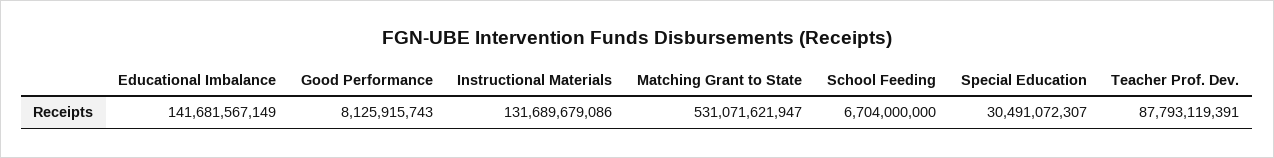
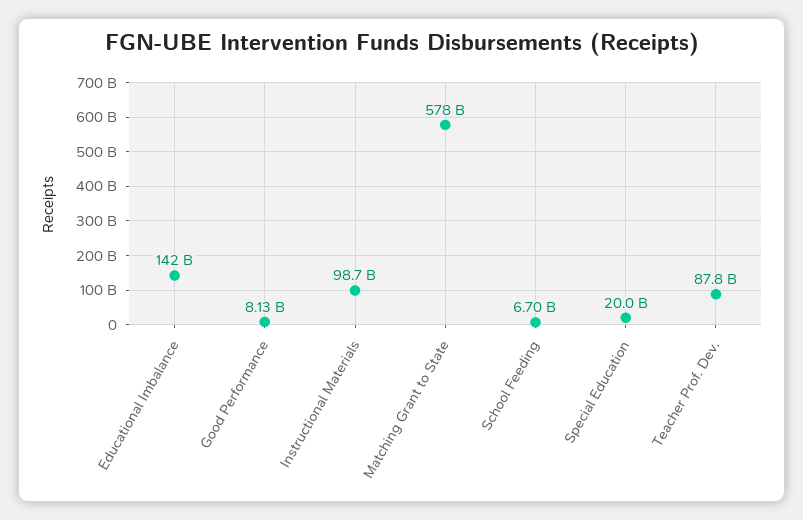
  {
    "Educational Imbalance": 141681567149,
    "Good Performance": 8125915743,
-   "Instructional Materials": 131689679086,
+   "Instructional Materials": 98700000000,
-   "Matching Grant to State": 531071621947,
+   "Matching Grant to State": 578000000000,
    "School Feeding": 6704000000,
-   "Special Education": 30491072307,
+   "Special Education": 20000000000,
    "Teacher Prof. Dev.": 87793119391
  }

